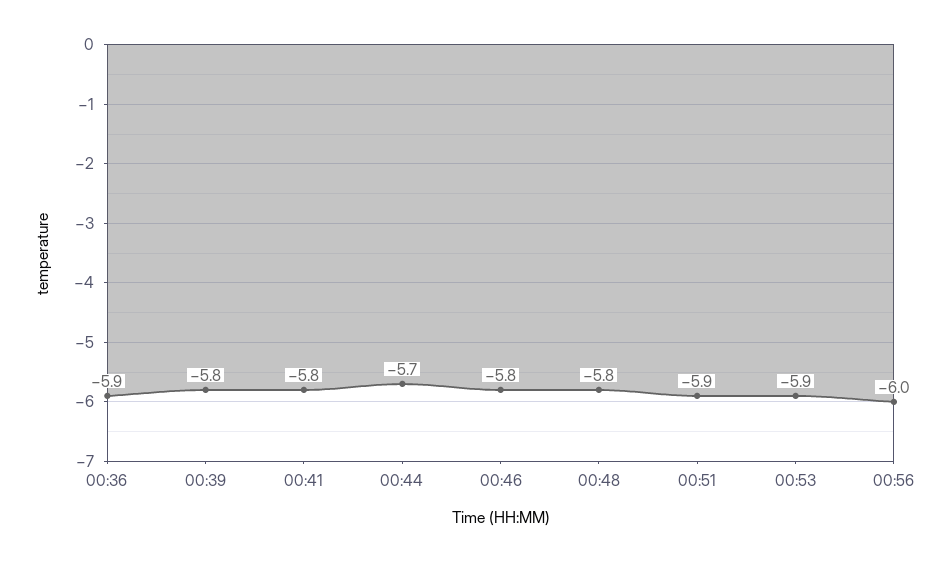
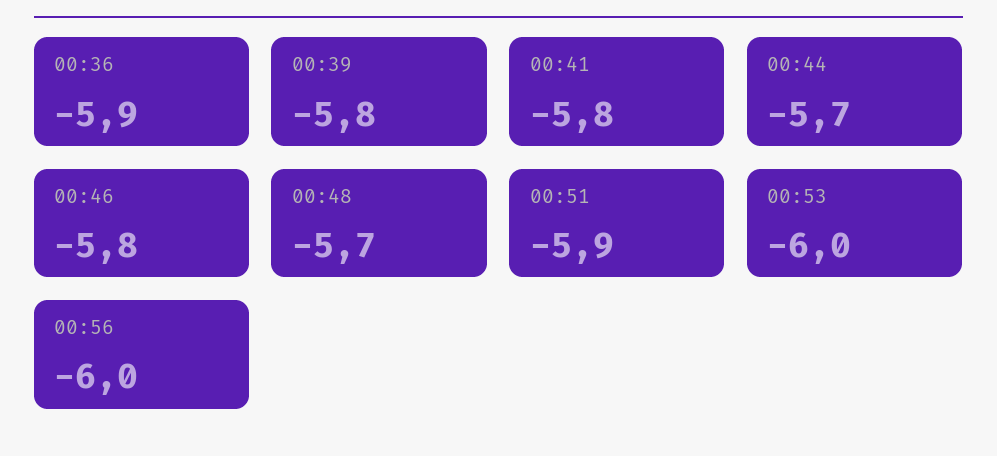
  {
    "00:36": -5.9,
    "00:39": -5.8,
    "00:41": -5.8,
    "00:44": -5.7,
    "00:46": -5.8,
-   "00:48": -5.8,
+   "00:48": -5.7,
    "00:51": -5.9,
-   "00:53": -5.9,
+   "00:53": -6,
    "00:56": -6
  }

